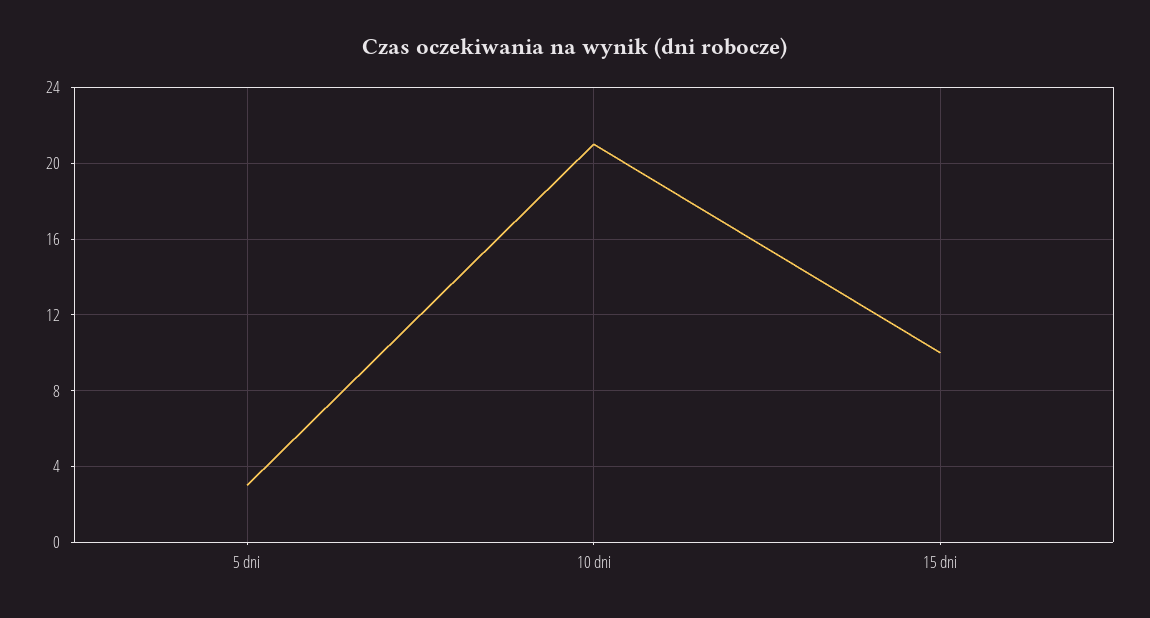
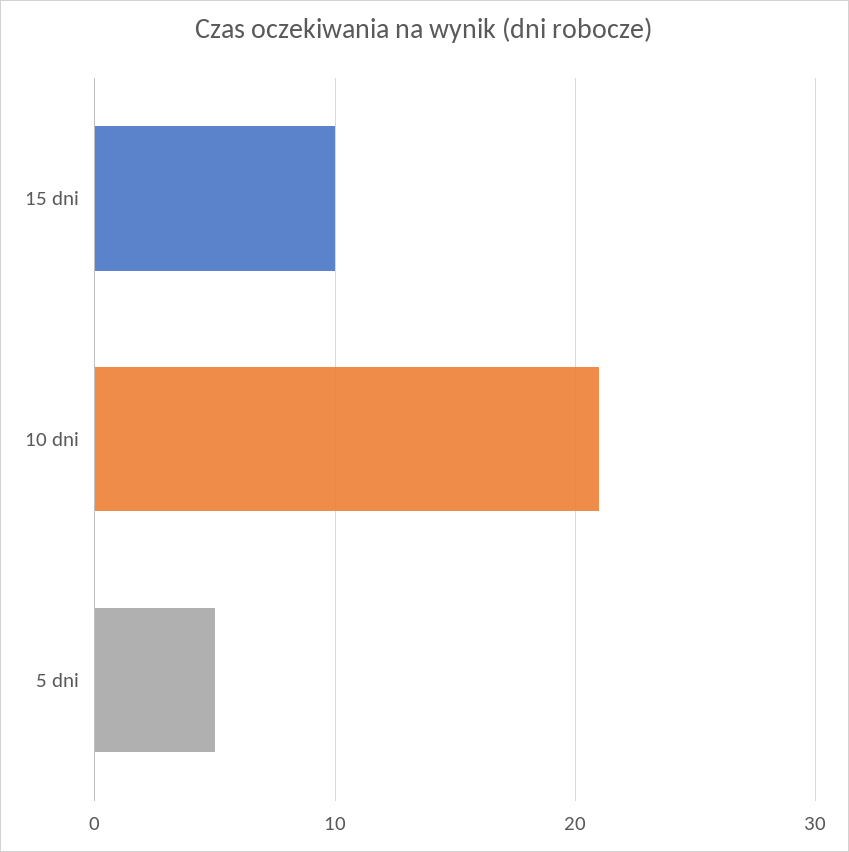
  {
-   "5 dni": 3,
+   "5 dni": 5,
    "10 dni": 21,
    "15 dni": 10
  }

